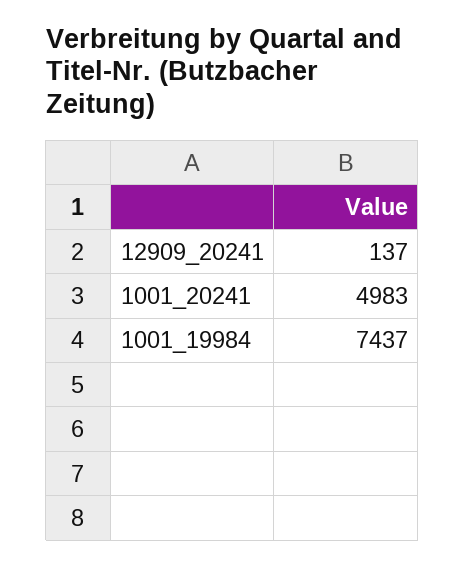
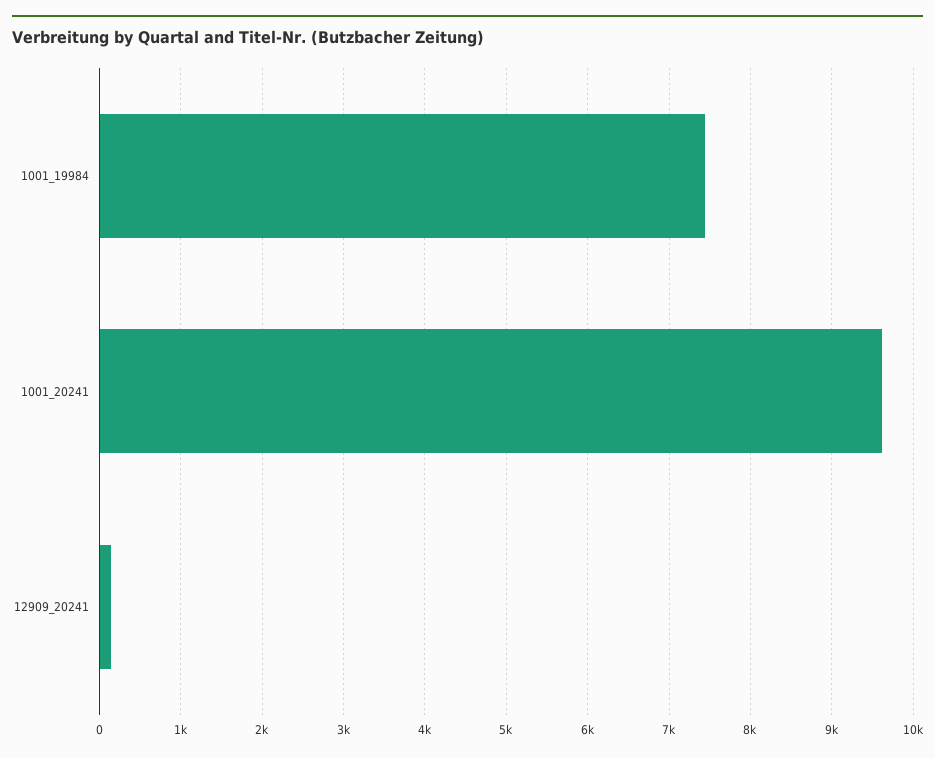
  {
    "12909_20241": 137,
-   "1001_20241": 4983,
+   "1001_20241": 9600,
    "1001_19984": 7437
  }

